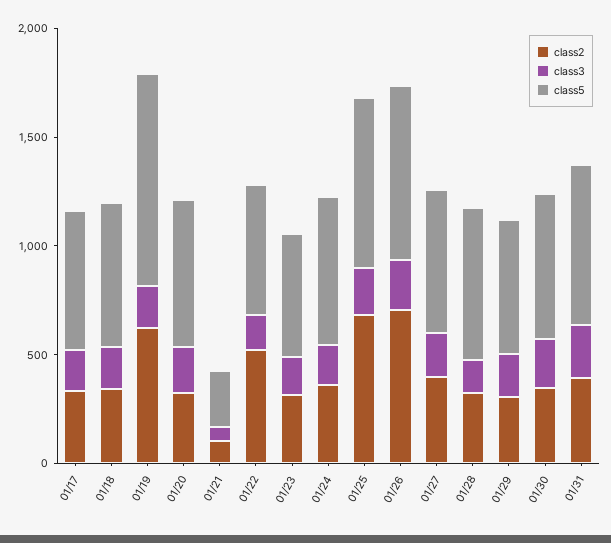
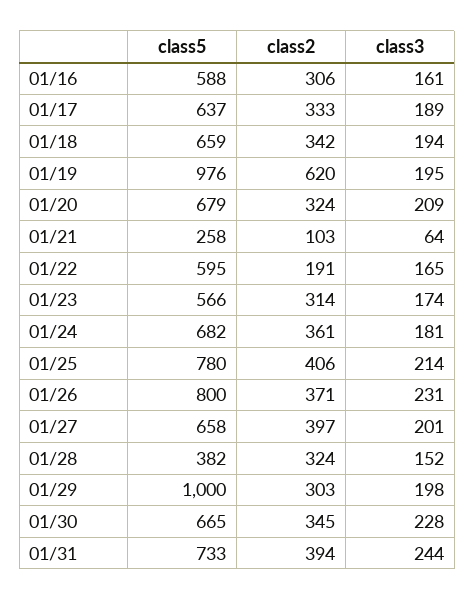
  {
    "class2": {
      "01/17": 333,
      "01/18": 342,
      "01/19": 620,
      "01/20": 324,
      "01/21": 103,
-     "01/22": 500,
+     "01/22": 191,
      "01/23": 314,
      "01/24": 361,
-     "01/25": 700,
+     "01/25": 406,
-     "01/26": 700,
+     "01/26": 371,
      "01/27": 397,
      "01/28": 324,
      "01/29": 303,
      "01/30": 345,
-     "01/31": 394
+     "01/31": 394,
+     "01/16": 306
    },
    "class3": {
      "01/17": 189,
      "01/18": 194,
      "01/19": 195,
      "01/20": 209,
      "01/21": 64,
      "01/22": 165,
      "01/23": 174,
      "01/24": 181,
      "01/25": 214,
      "01/26": 231,
      "01/27": 201,
      "01/28": 152,
      "01/29": 198,
      "01/30": 228,
-     "01/31": 244
+     "01/31": 244,
+     "01/16": 161
    },
    "class5": {
      "01/17": 637,
      "01/18": 659,
      "01/19": 976,
      "01/20": 679,
      "01/21": 258,
      "01/22": 595,
      "01/23": 566,
      "01/24": 682,
      "01/25": 780,
      "01/26": 800,
      "01/27": 658,
-     "01/28": 700,
+     "01/28": 382,
-     "01/29": 600,
+     "01/29": 1000,
      "01/30": 665,
-     "01/31": 733
+     "01/31": 733,
+     "01/16": 588
    }
  }

